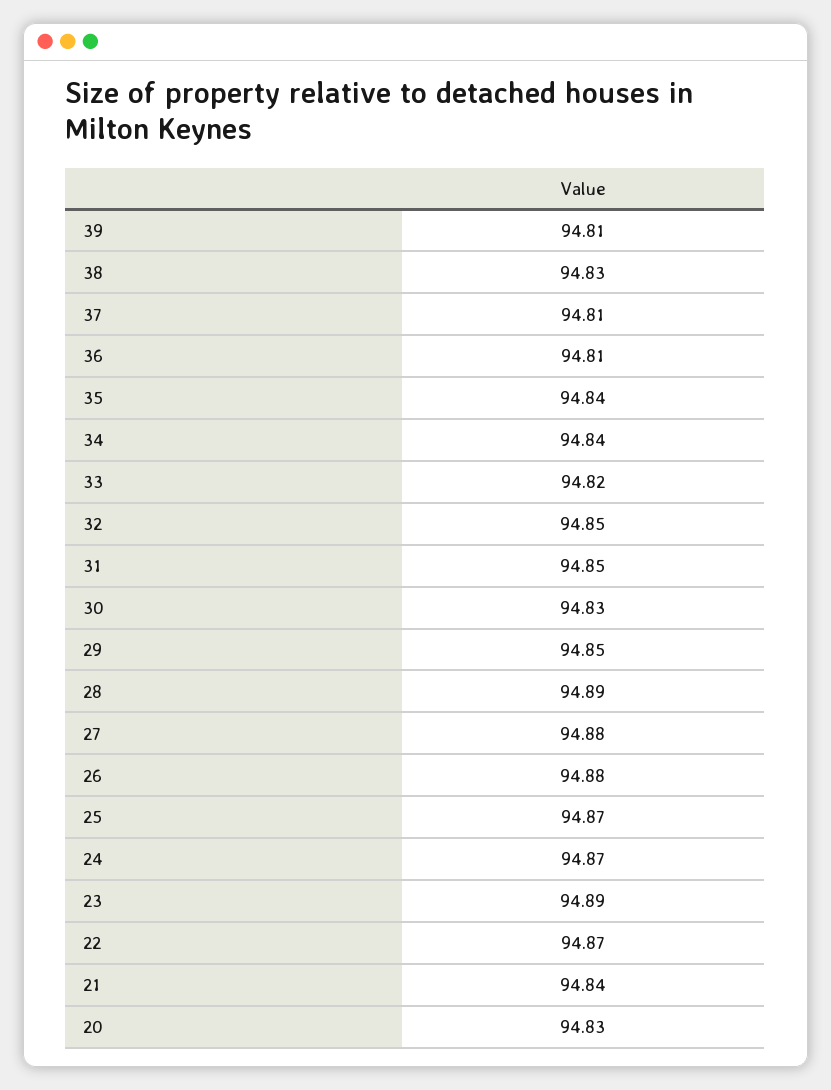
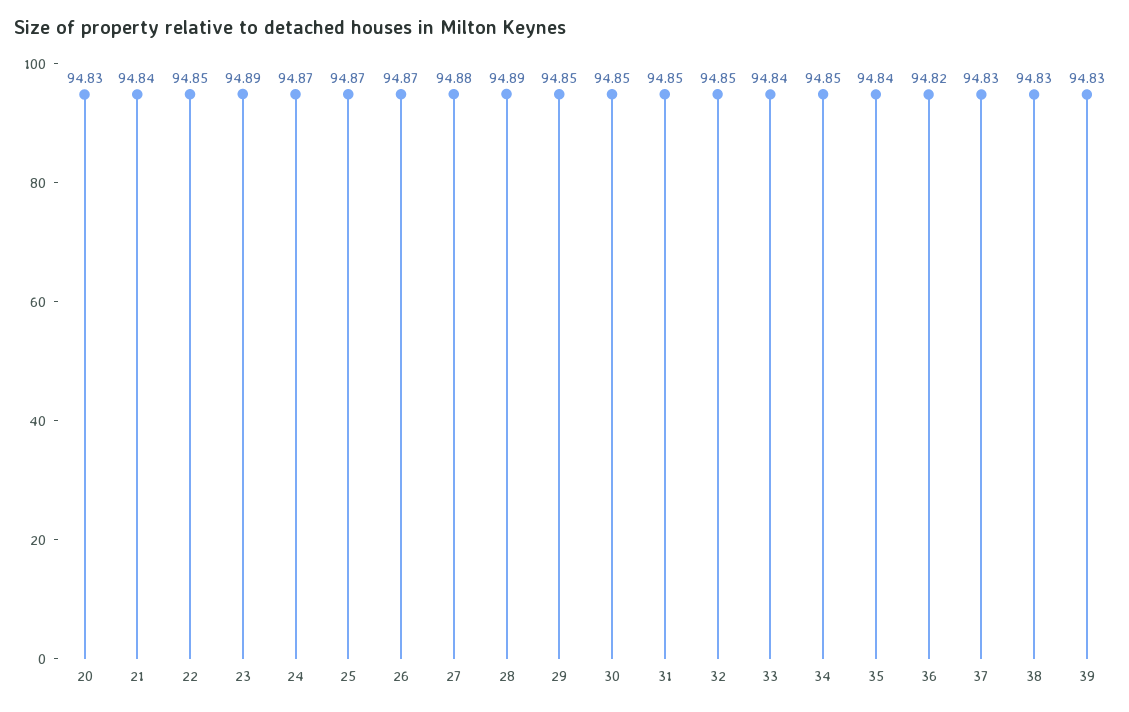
  {
-   "39": 94.81,
+   "39": 94.83,
    "38": 94.83,
-   "37": 94.81,
+   "37": 94.83,
-   "36": 94.81,
+   "36": 94.82,
    "35": 94.84,
-   "34": 94.84,
+   "34": 94.85,
-   "33": 94.82,
+   "33": 94.84,
    "32": 94.85,
    "31": 94.85,
-   "30": 94.83,
+   "30": 94.85,
    "29": 94.85,
    "28": 94.89,
    "27": 94.88,
-   "26": 94.88,
+   "26": 94.87,
    "25": 94.87,
    "24": 94.87,
    "23": 94.89,
-   "22": 94.87,
+   "22": 94.85,
    "21": 94.84,
    "20": 94.83
  }

